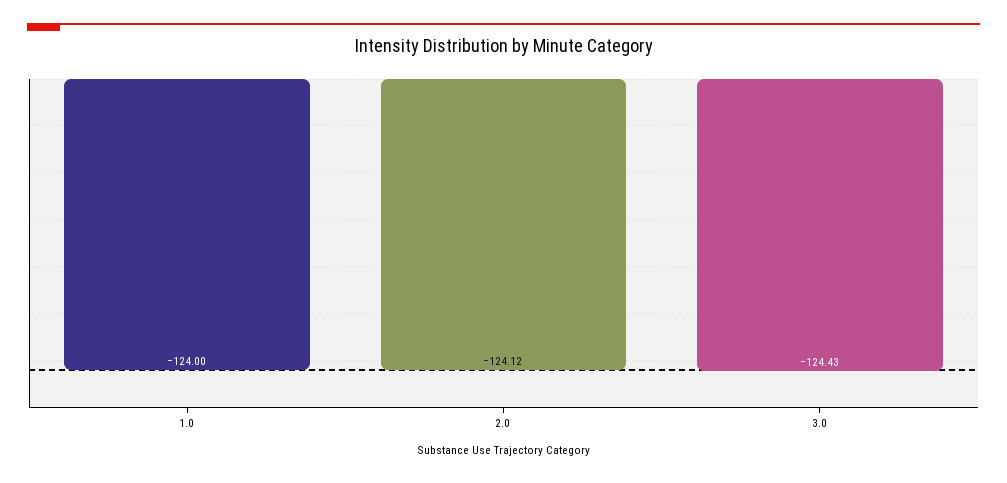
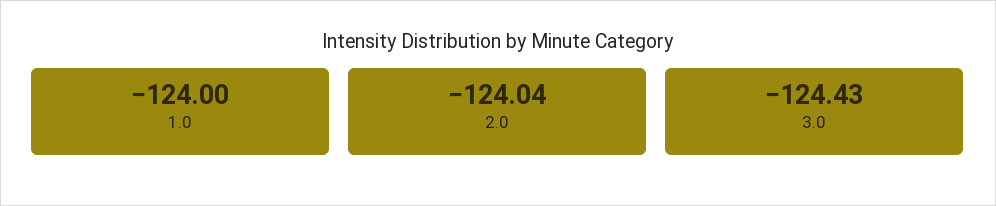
  {
    "1.0": -124,
-   "2.0": -124.12,
+   "2.0": -124.04,
    "3.0": -124.43
  }

